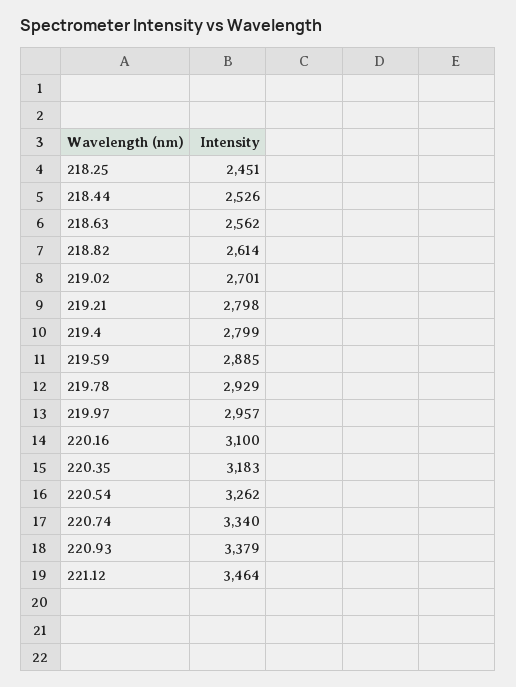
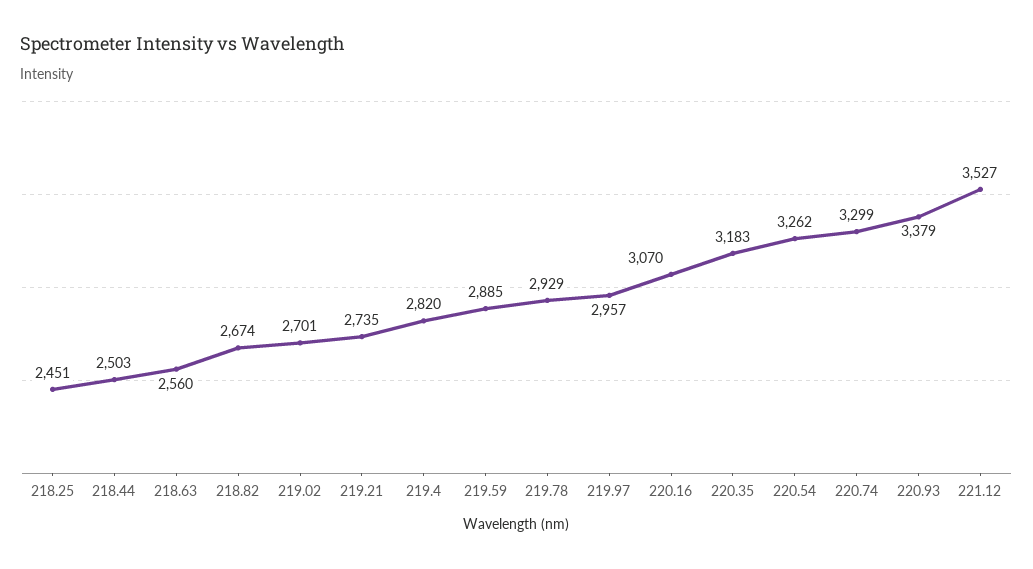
  {
    "218.25": 2451,
-   "218.44": 2526,
+   "218.44": 2503,
-   "218.63": 2562,
+   "218.63": 2560,
-   "218.82": 2614,
+   "218.82": 2674,
    "219.02": 2701,
-   "219.21": 2798,
+   "219.21": 2735,
-   "219.4": 2799,
+   "219.4": 2820,
    "219.59": 2885,
    "219.78": 2929,
    "219.97": 2957,
-   "220.16": 3100,
+   "220.16": 3070,
    "220.35": 3183,
    "220.54": 3262,
-   "220.74": 3340,
+   "220.74": 3299,
    "220.93": 3379,
-   "221.12": 3464
+   "221.12": 3527
  }

